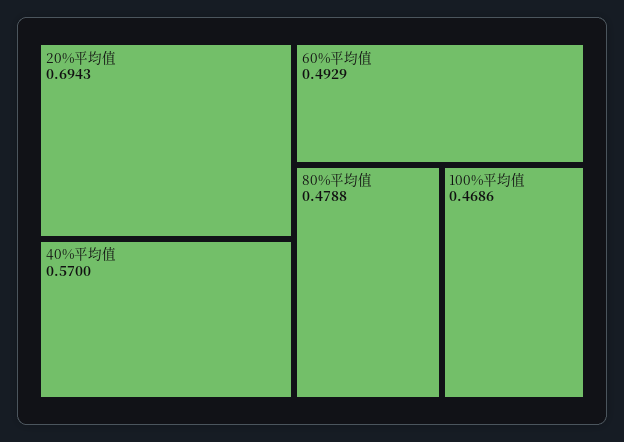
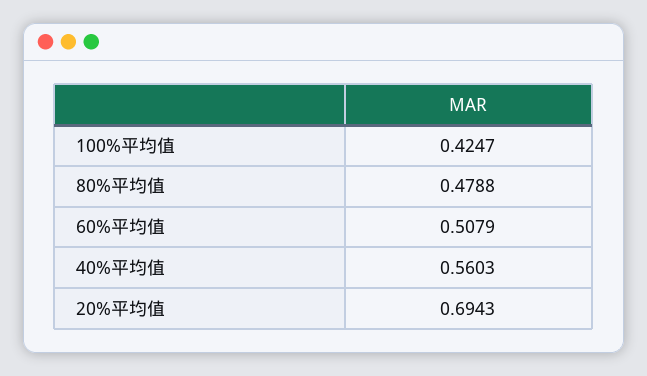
  {
    "20%平均值": 0.6943,
-   "40%平均值": 0.57,
+   "40%平均值": 0.5603,
-   "60%平均值": 0.4929,
+   "60%平均值": 0.5079,
    "80%平均值": 0.4788,
-   "100%平均值": 0.4686
+   "100%平均值": 0.4247
  }

